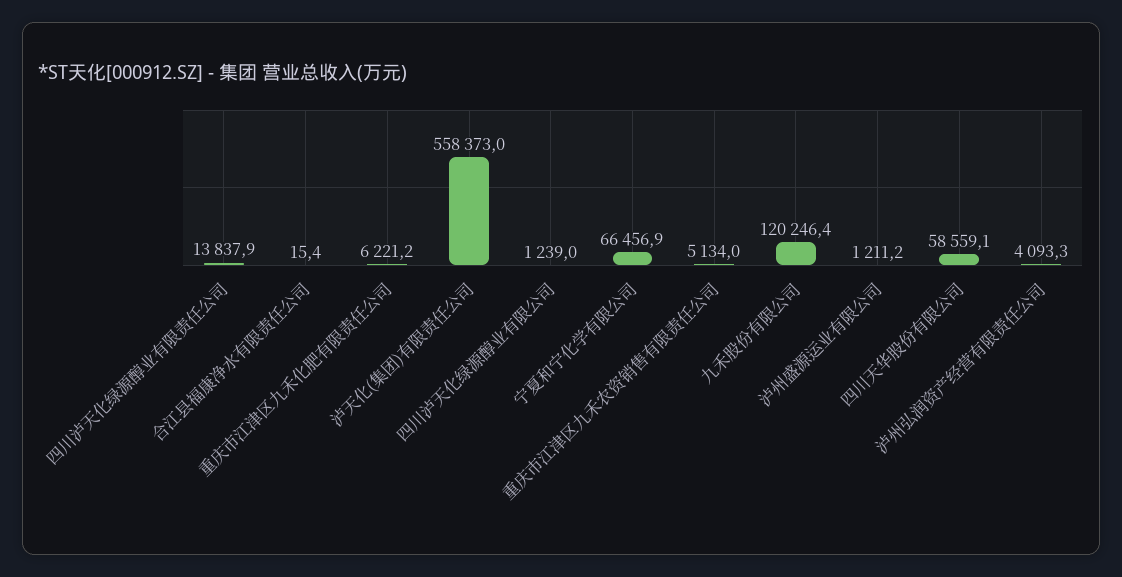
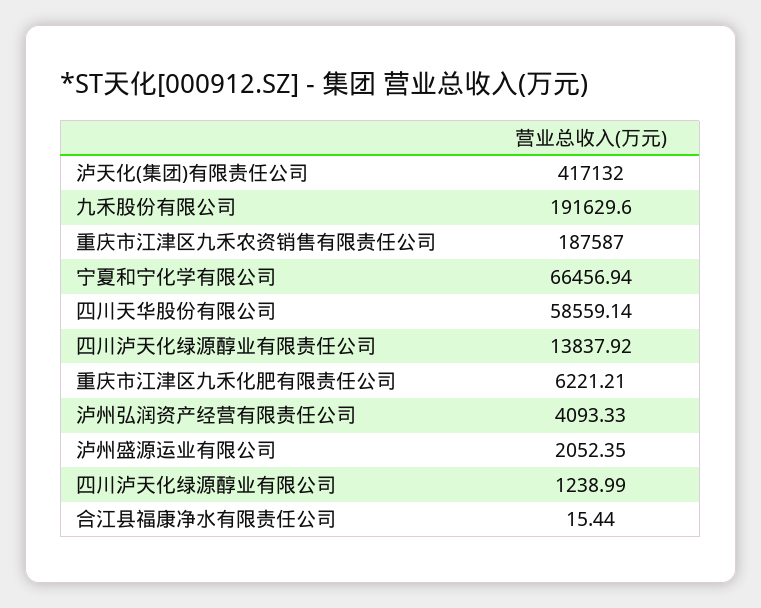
  {
    "四川泸天化绿源醇业有限责任公司": 13837.92,
    "合江县福康净水有限责任公司": 15.44,
    "重庆市江津区九禾化肥有限责任公司": 6221.21,
-   "泸天化(集团)有限责任公司": 558373,
+   "泸天化(集团)有限责任公司": 417132,
    "四川泸天化绿源醇业有限公司": 1238.99,
    "宁夏和宁化学有限公司": 66456.94,
-   "重庆市江津区九禾农资销售有限责任公司": 5134,
+   "重庆市江津区九禾农资销售有限责任公司": 187587,
-   "九禾股份有限公司": 120246.4,
+   "九禾股份有限公司": 191629.6,
-   "泸州盛源运业有限公司": 1211.2,
+   "泸州盛源运业有限公司": 2052.35,
    "四川天华股份有限公司": 58559.14,
    "泸州弘润资产经营有限责任公司": 4093.33
  }

